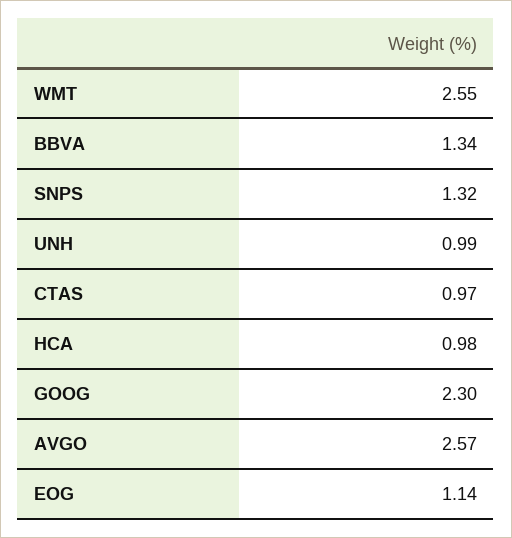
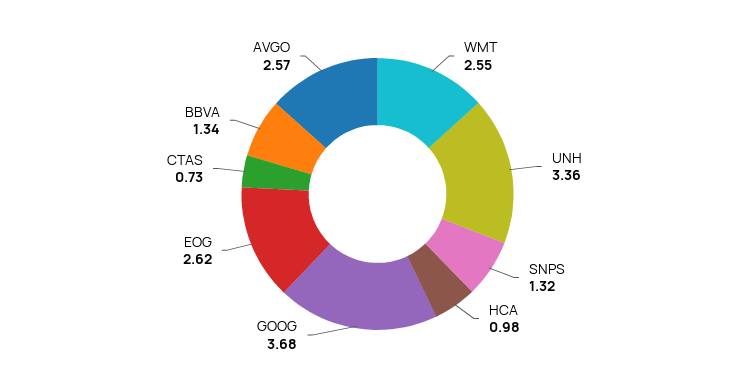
  {
    "WMT": 2.55,
    "BBVA": 1.34,
    "SNPS": 1.32,
-   "UNH": 0.99,
+   "UNH": 3.36,
-   "CTAS": 0.97,
+   "CTAS": 0.73,
    "HCA": 0.98,
-   "GOOG": 2.3,
+   "GOOG": 3.68,
    "AVGO": 2.57,
-   "EOG": 1.14
+   "EOG": 2.62
  }

